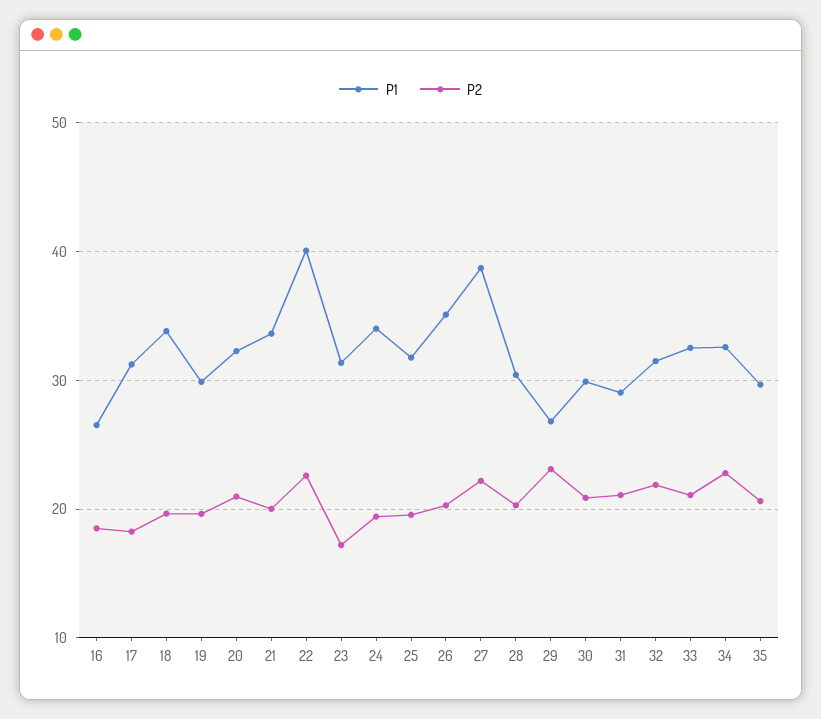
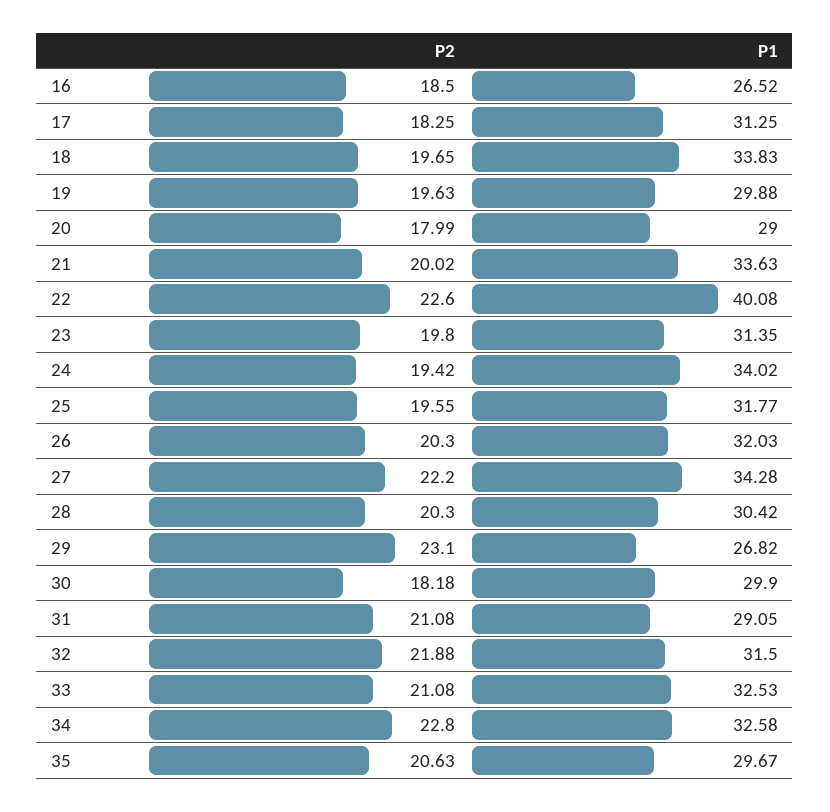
  {
    "P1": {
      "16": 26.52,
      "17": 31.25,
      "18": 33.83,
      "19": 29.88,
-     "20": 32,
+     "20": 29,
      "21": 33.63,
      "22": 40.08,
      "23": 31.35,
      "24": 34.02,
      "25": 31.77,
-     "26": 35,
+     "26": 32.03,
-     "27": 39,
+     "27": 34.28,
      "28": 30.42,
      "29": 26.82,
      "30": 29.9,
      "31": 29.05,
      "32": 31.5,
      "33": 32.53,
      "34": 32.58,
      "35": 29.67
    },
    "P2": {
      "16": 18.5,
      "17": 18.25,
      "18": 19.65,
      "19": 19.63,
-     "20": 21,
+     "20": 17.99,
      "21": 20.02,
      "22": 22.6,
-     "23": 17,
+     "23": 19.8,
      "24": 19.42,
      "25": 19.55,
      "26": 20.3,
      "27": 22.2,
      "28": 20.3,
      "29": 23.1,
-     "30": 21,
+     "30": 18.18,
      "31": 21.08,
      "32": 21.88,
      "33": 21.08,
      "34": 22.8,
      "35": 20.63
    }
  }

